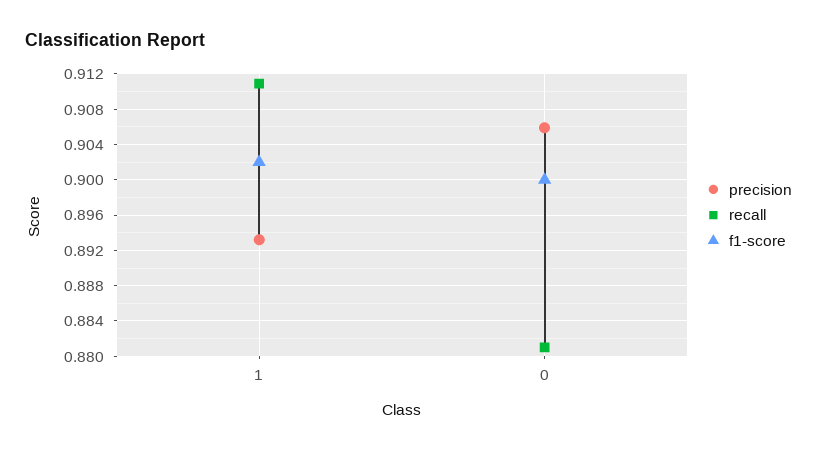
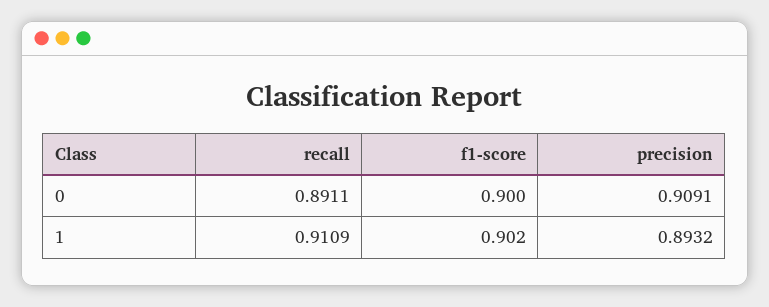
  {
    "precision": {
      "1": 0.8932,
-     "0": 0.906
+     "0": 0.9091
    },
    "recall": {
      "1": 0.9109,
-     "0": 0.881
+     "0": 0.8911
    },
    "f1-score": {
      "1": 0.902,
      "0": 0.9
    }
  }

